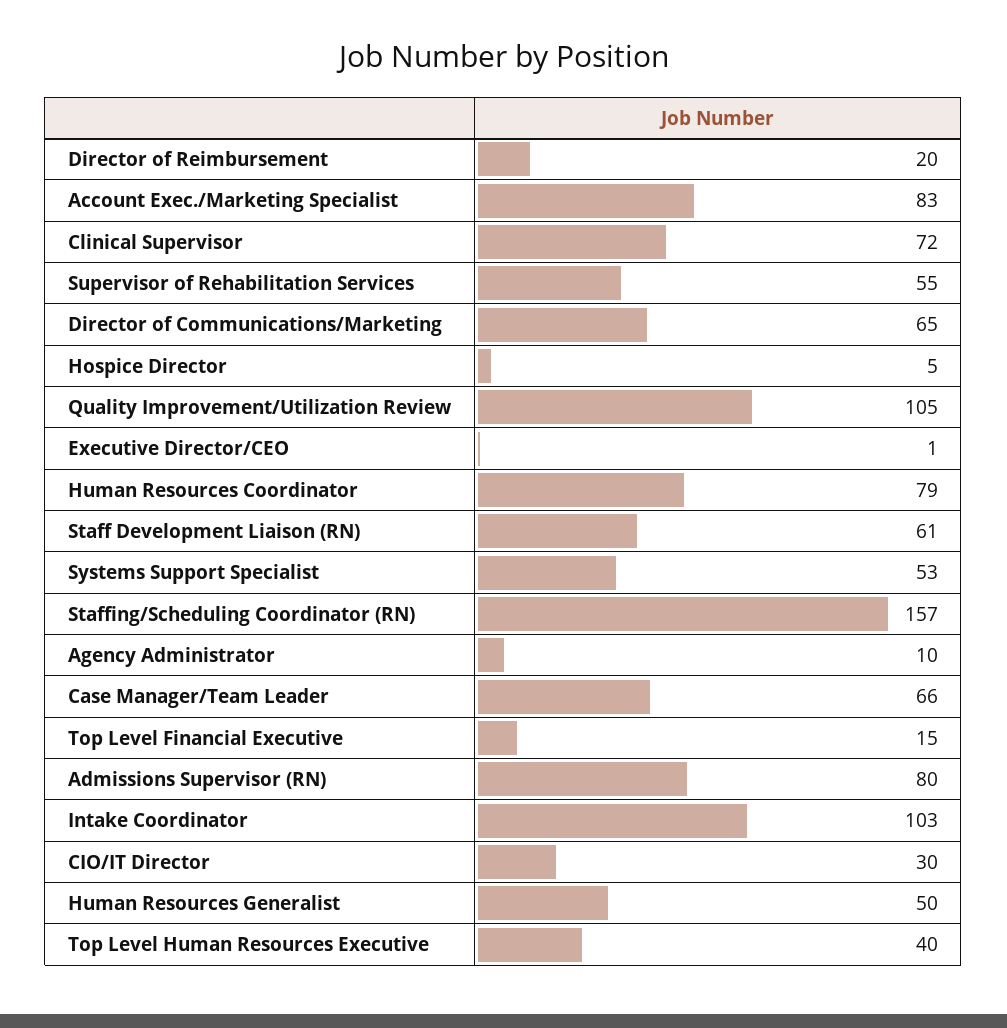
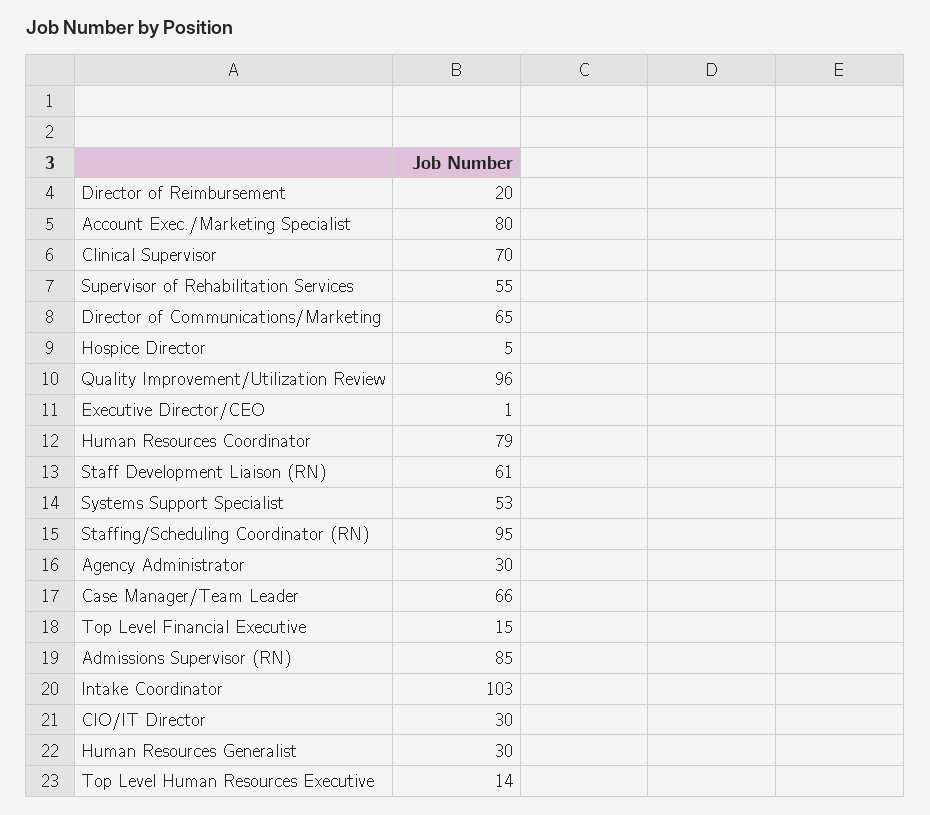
  {
    "Director of Reimbursement": 20,
-   "Account Exec./Marketing Specialist": 83,
+   "Account Exec./Marketing Specialist": 80,
-   "Clinical Supervisor": 72,
+   "Clinical Supervisor": 70,
    "Supervisor of Rehabilitation Services": 55,
    "Director of Communications/Marketing": 65,
    "Hospice Director": 5,
-   "Quality Improvement/Utilization Review": 105,
+   "Quality Improvement/Utilization Review": 96,
    "Executive Director/CEO": 1,
    "Human Resources Coordinator": 79,
    "Staff Development Liaison (RN)": 61,
    "Systems Support Specialist": 53,
-   "Staffing/Scheduling Coordinator (RN)": 157,
+   "Staffing/Scheduling Coordinator (RN)": 95,
-   "Agency Administrator": 10,
+   "Agency Administrator": 30,
    "Case Manager/Team Leader": 66,
    "Top Level Financial Executive": 15,
-   "Admissions Supervisor (RN)": 80,
+   "Admissions Supervisor (RN)": 85,
    "Intake Coordinator": 103,
    "CIO/IT Director": 30,
-   "Human Resources Generalist": 50,
+   "Human Resources Generalist": 30,
-   "Top Level Human Resources Executive": 40
+   "Top Level Human Resources Executive": 14
  }

